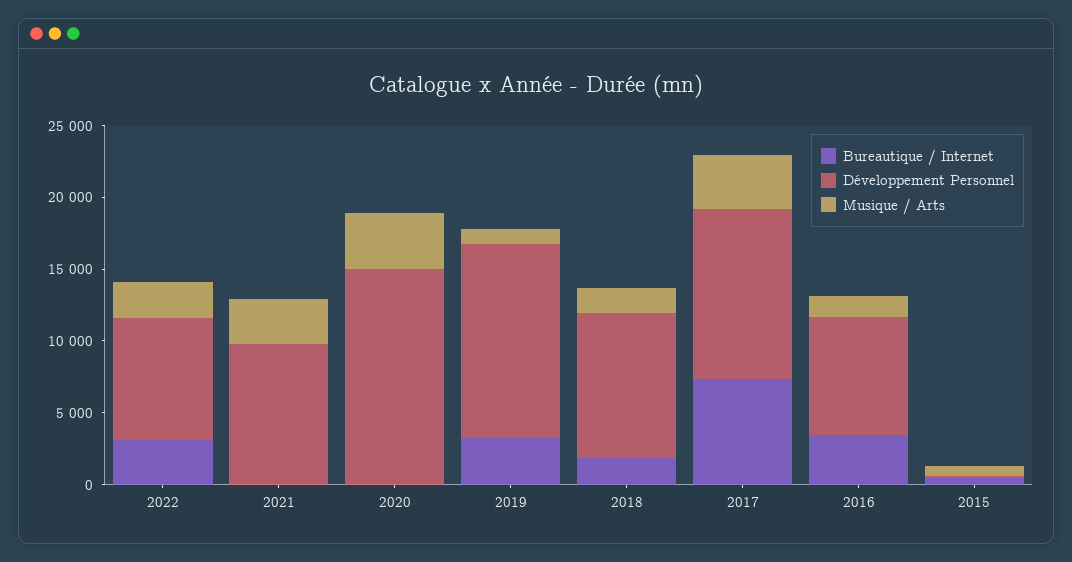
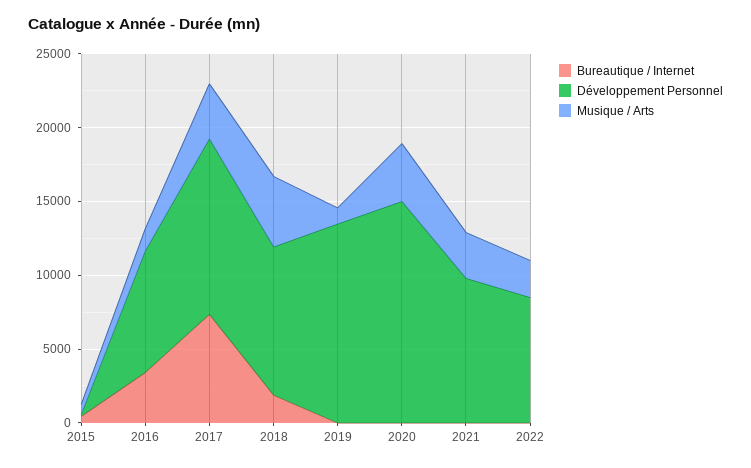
  {
    "Bureautique / Internet": {
-     "2022": 3000,
+     "2022": 0,
      "2021": 0,
      "2020": 0,
-     "2019": 3000,
+     "2019": 0,
      "2018": 2000,
      "2017": 7000,
      "2016": 3000,
      "2015": 0
    },
    "Développement Personnel": {
      "2022": 9000,
      "2021": 10000,
      "2020": 15000,
      "2019": 13000,
      "2018": 10000,
      "2017": 12000,
      "2016": 8000,
      "2015": 0
    },
    "Musique / Arts": {
      "2022": 3000,
      "2021": 3000,
      "2020": 4000,
      "2019": 1000,
-     "2018": 2000,
+     "2018": 5000,
      "2017": 4000,
      "2016": 2000,
      "2015": 1000
    }
  }

